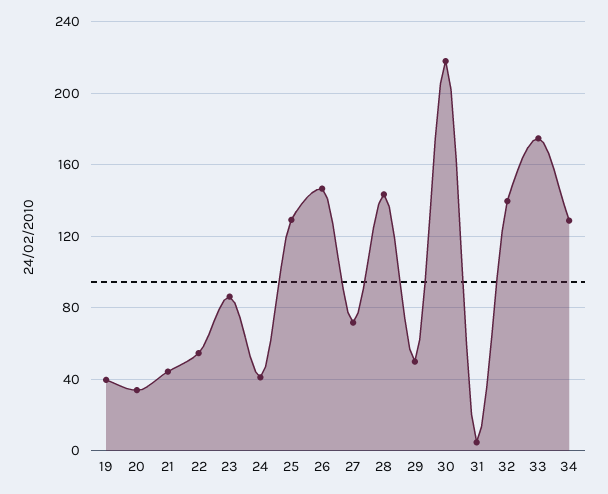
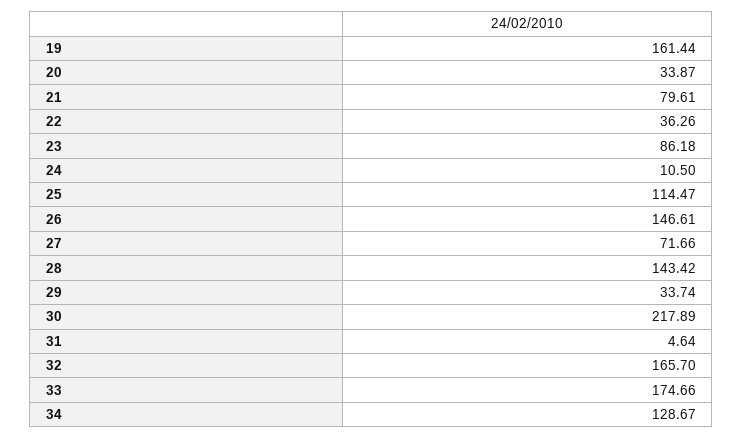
  {
-   "19": 40,
+   "19": 161.44,
    "20": 33.87,
-   "21": 45,
+   "21": 79.61,
-   "22": 55,
+   "22": 36.26,
    "23": 86.18,
-   "24": 40,
+   "24": 10.5,
-   "25": 130,
+   "25": 114.47,
    "26": 146.61,
    "27": 71.66,
    "28": 143.42,
-   "29": 50,
+   "29": 33.74,
    "30": 217.89,
    "31": 4.64,
-   "32": 140,
+   "32": 165.7,
    "33": 174.66,
    "34": 128.67
  }

